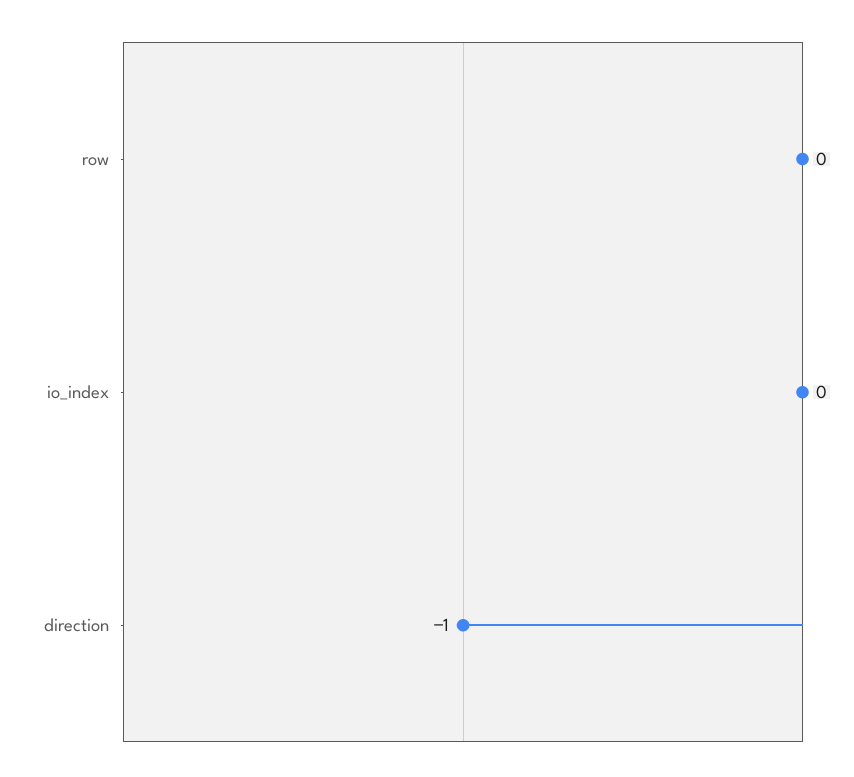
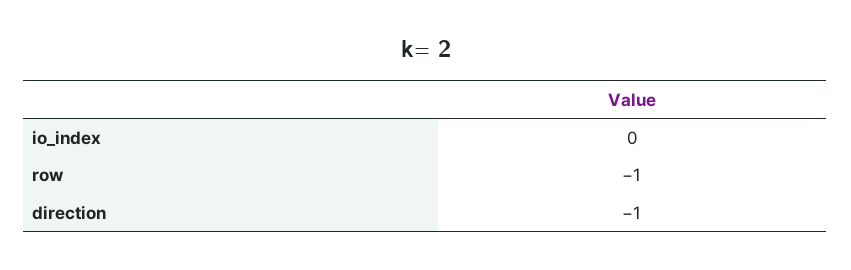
  {
-   "row": 0,
+   "row": -1,
    "io_index": 0,
    "direction": -1
  }

